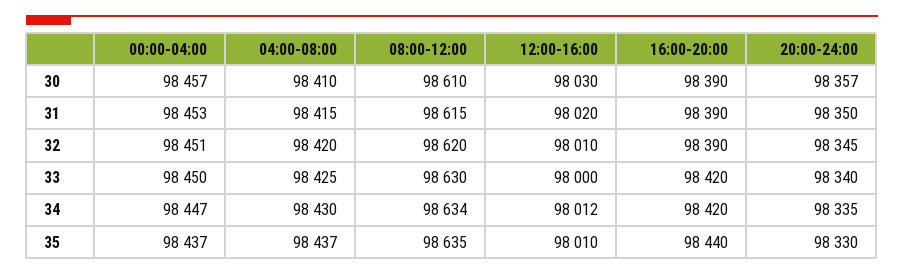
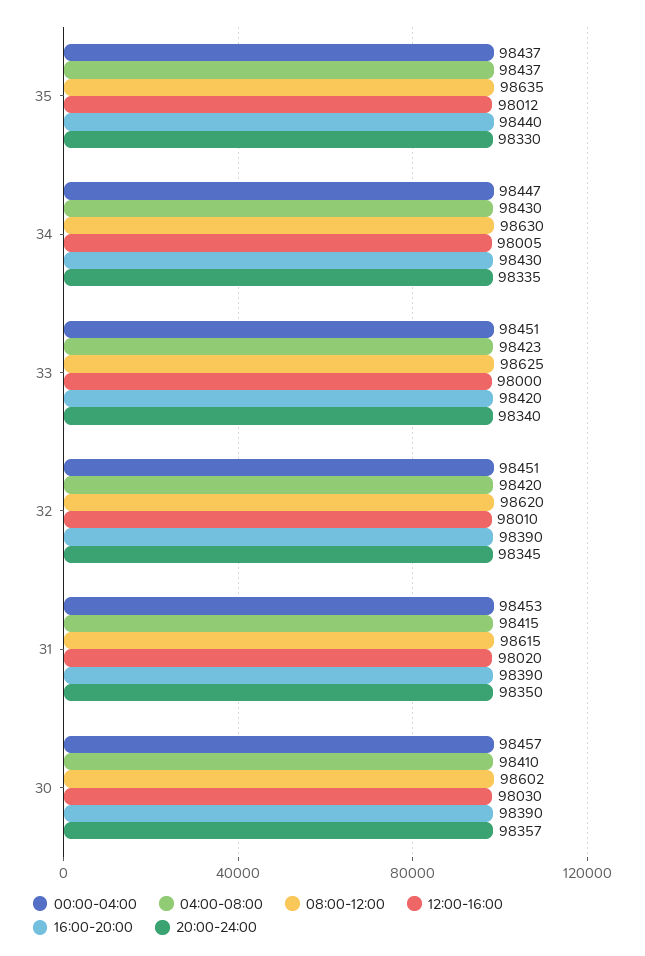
  {
    "00:00-04:00": {
      "30": 98457,
      "31": 98453,
      "32": 98451,
-     "33": 98450,
+     "33": 98451,
      "34": 98447,
      "35": 98437
    },
    "04:00-08:00": {
      "30": 98410,
      "31": 98415,
      "32": 98420,
-     "33": 98425,
+     "33": 98423,
      "34": 98430,
      "35": 98437
    },
    "08:00-12:00": {
-     "30": 98610,
+     "30": 98602,
      "31": 98615,
      "32": 98620,
-     "33": 98630,
+     "33": 98625,
-     "34": 98634,
+     "34": 98630,
      "35": 98635
    },
    "12:00-16:00": {
      "30": 98030,
      "31": 98020,
      "32": 98010,
      "33": 98000,
-     "34": 98012,
+     "34": 98005,
-     "35": 98010
+     "35": 98012
    },
    "16:00-20:00": {
      "30": 98390,
      "31": 98390,
      "32": 98390,
      "33": 98420,
-     "34": 98420,
+     "34": 98430,
      "35": 98440
    },
    "20:00-24:00": {
      "30": 98357,
      "31": 98350,
      "32": 98345,
      "33": 98340,
      "34": 98335,
      "35": 98330
    }
  }

